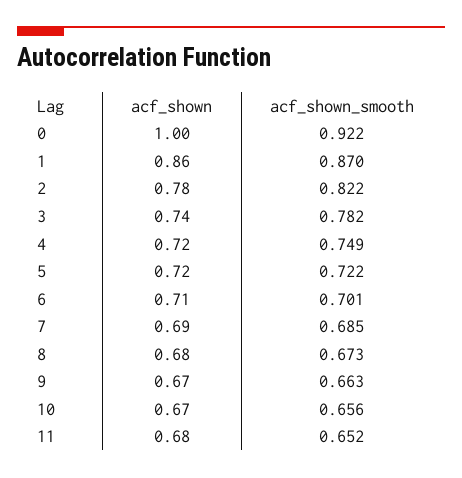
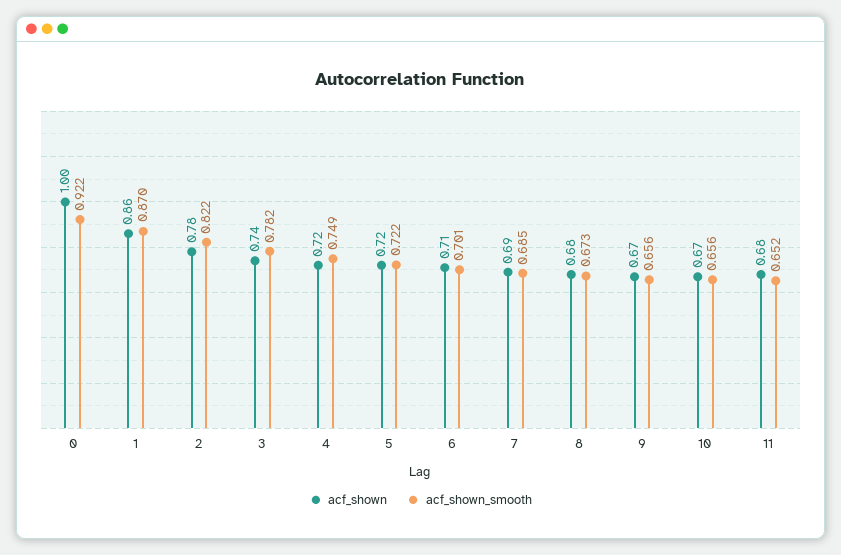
  {
    "acf_shown": {
      "0": 1,
      "1": 0.86,
      "2": 0.78,
      "3": 0.74,
      "4": 0.72,
      "5": 0.72,
      "6": 0.71,
      "7": 0.69,
      "8": 0.68,
      "9": 0.67,
      "10": 0.67,
      "11": 0.68
    },
    "acf_shown_smooth": {
      "0": 0.922,
      "1": 0.87,
      "2": 0.822,
      "3": 0.782,
      "4": 0.749,
      "5": 0.722,
      "6": 0.701,
      "7": 0.685,
      "8": 0.673,
-     "9": 0.663,
+     "9": 0.656,
      "10": 0.656,
      "11": 0.652
    }
  }

